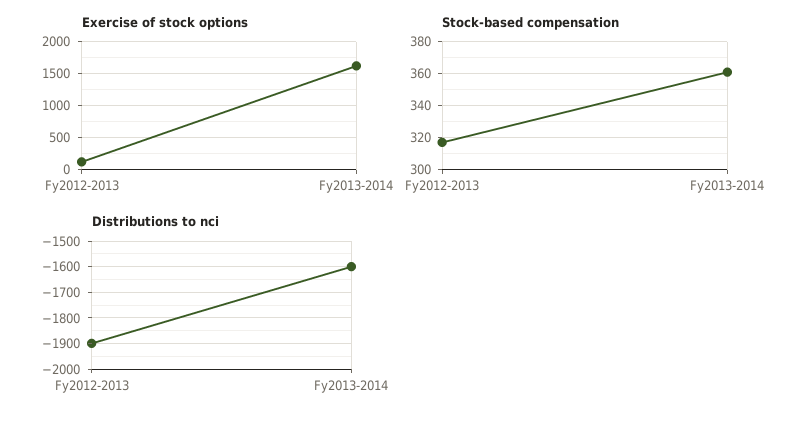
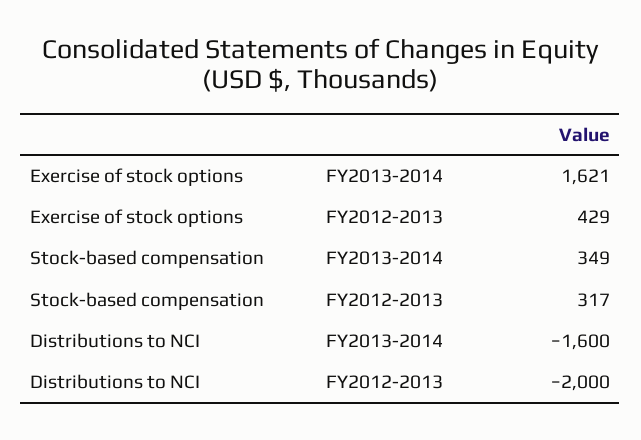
  {
    "Exercise of stock options": {
-     "Fy2012-2013": 100,
+     "Fy2012-2013": 429,
      "Fy2013-2014": 1621
    },
    "Stock-based compensation": {
      "Fy2012-2013": 317,
-     "Fy2013-2014": 360
+     "Fy2013-2014": 349
    },
    "Distributions to nci": {
-     "Fy2012-2013": -1900,
+     "Fy2012-2013": -2000,
      "Fy2013-2014": -1600
    }
  }

